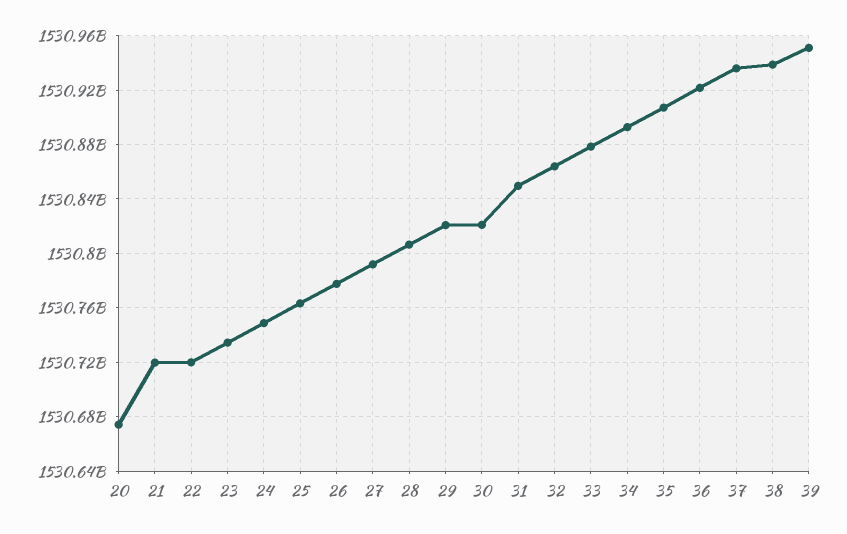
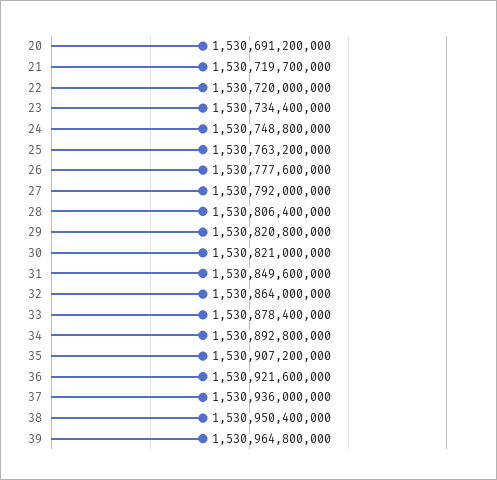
  {
-   "20": 1530675000000,
+   "20": 1530691200000,
    "21": 1530719700000,
    "22": 1530720000000,
    "23": 1530734400000,
    "24": 1530748800000,
    "25": 1530763200000,
    "26": 1530777600000,
    "27": 1530792000000,
    "28": 1530806400000,
    "29": 1530820800000,
    "30": 1530821000000,
    "31": 1530849600000,
    "32": 1530864000000,
    "33": 1530878400000,
    "34": 1530892800000,
    "35": 1530907200000,
    "36": 1530921600000,
    "37": 1530936000000,
-   "38": 1530940000000,
+   "38": 1530950400000,
-   "39": 1530950000000
+   "39": 1530964800000
  }

